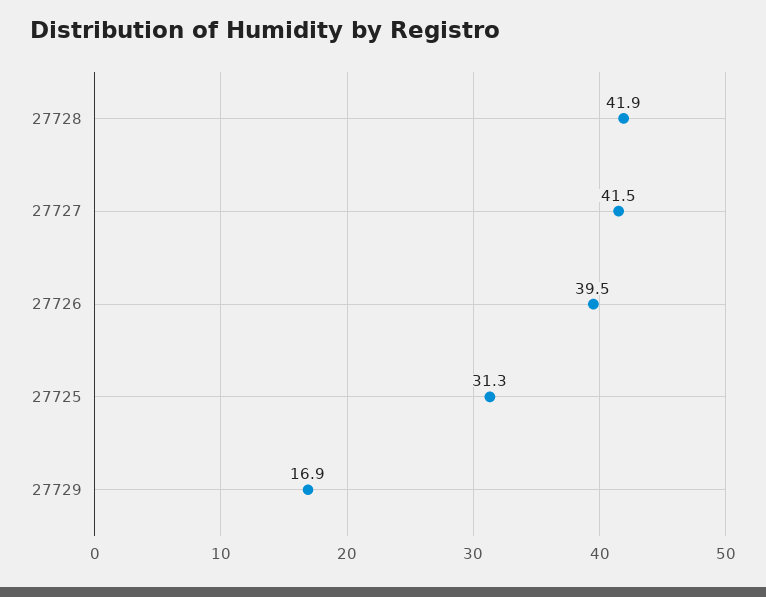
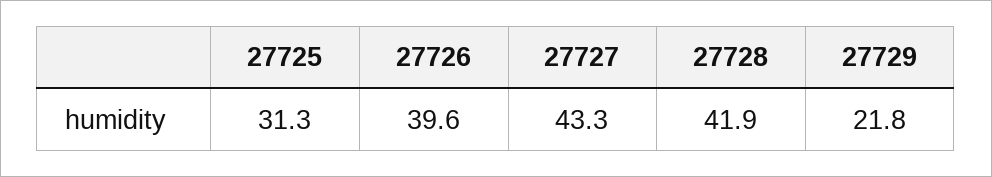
  {
    "27728": 41.9,
-   "27727": 41.5,
+   "27727": 43.3,
-   "27726": 39.5,
+   "27726": 39.6,
    "27725": 31.3,
-   "27729": 16.9
+   "27729": 21.8
  }

